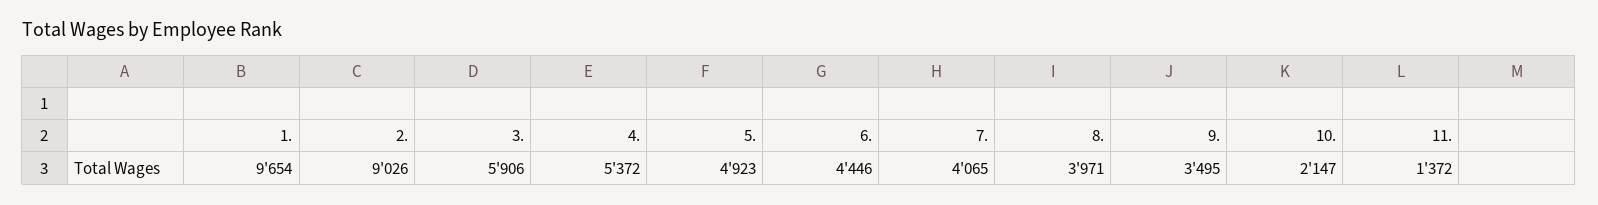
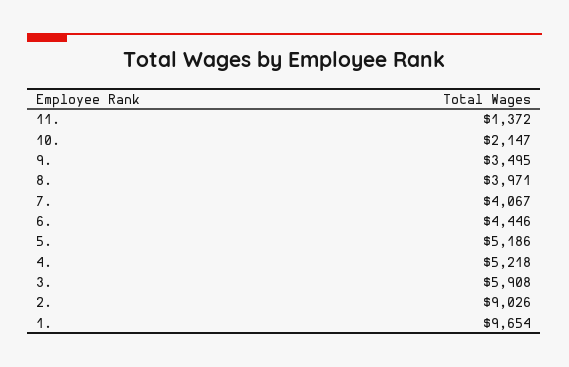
  {
    "1.": 9654,
    "2.": 9026,
-   "3.": 5906,
+   "3.": 5908,
-   "4.": 5372,
+   "4.": 5218,
-   "5.": 4923,
+   "5.": 5186,
    "6.": 4446,
-   "7.": 4065,
+   "7.": 4067,
    "8.": 3971,
    "9.": 3495,
    "10.": 2147,
    "11.": 1372
  }

